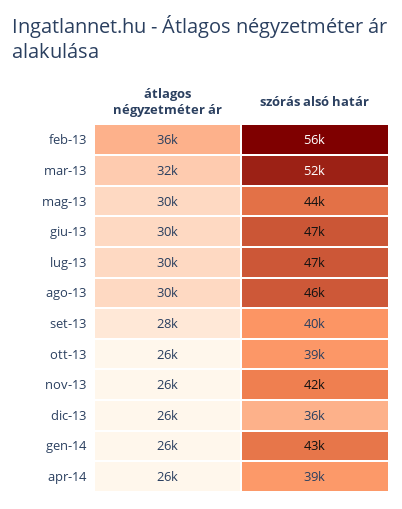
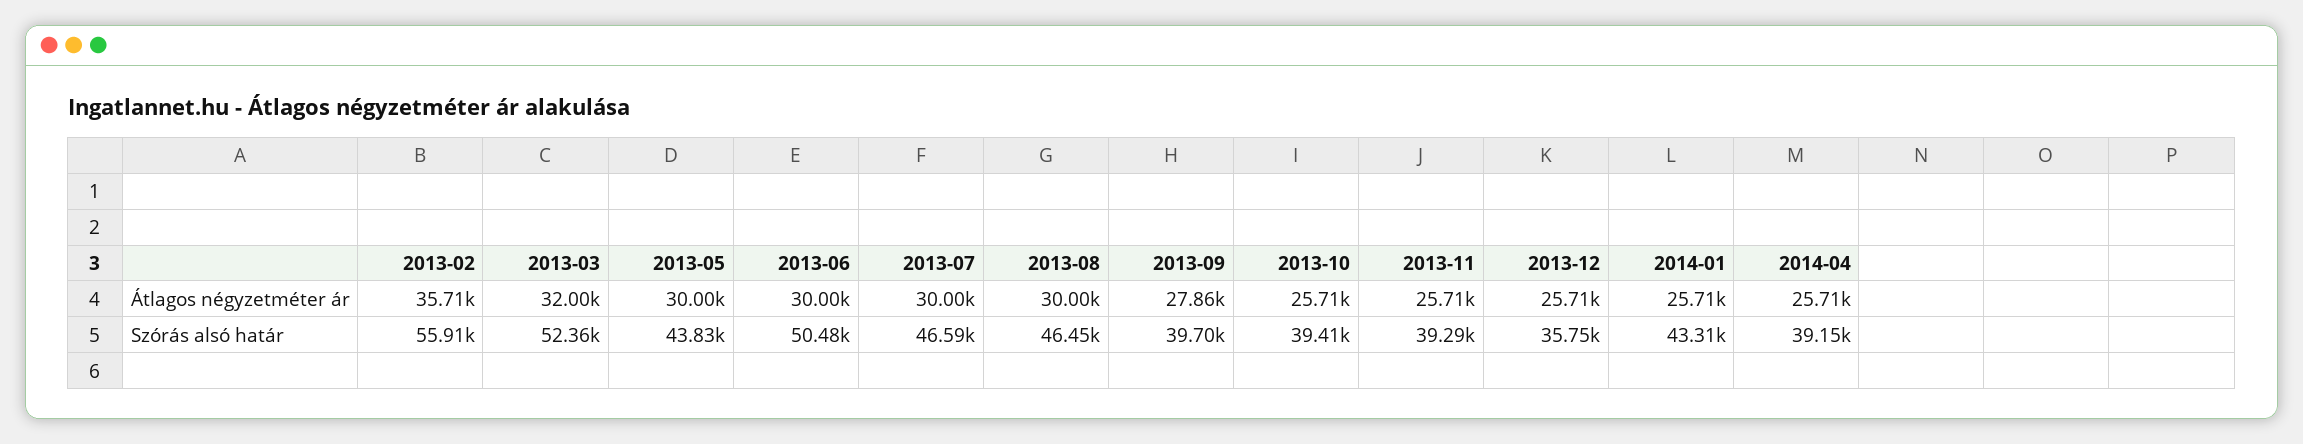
  {
    "átlagos négyzetméter ár": {
      "feb-13": 35710,
      "mar-13": 32000,
      "mag-13": 30000,
      "giu-13": 30000,
      "lug-13": 30000,
      "ago-13": 30000,
      "set-13": 27860,
      "ott-13": 25710,
      "nov-13": 25710,
      "dic-13": 25710,
      "gen-14": 25710,
      "apr-14": 25710
    },
    "szórás alsó határ": {
      "feb-13": 55910,
      "mar-13": 52360,
      "mag-13": 43830,
-     "giu-13": 47000,
+     "giu-13": 50480,
      "lug-13": 46590,
      "ago-13": 46450,
      "set-13": 39700,
      "ott-13": 39410,
-     "nov-13": 42000,
+     "nov-13": 39290,
      "dic-13": 35750,
      "gen-14": 43310,
      "apr-14": 39150
    }
  }

